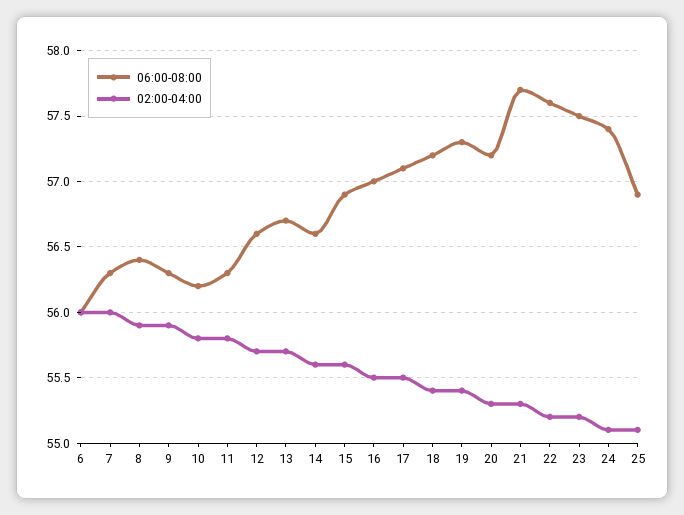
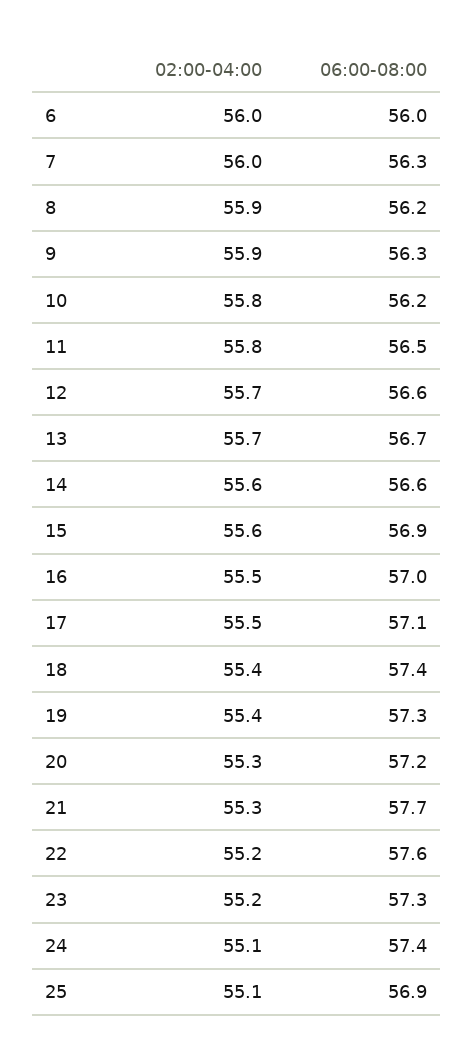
  {
    "06:00-08:00": {
      "6": 56,
      "7": 56.3,
-     "8": 56.4,
+     "8": 56.2,
      "9": 56.3,
      "10": 56.2,
-     "11": 56.3,
+     "11": 56.5,
      "12": 56.6,
      "13": 56.7,
      "14": 56.6,
      "15": 56.9,
      "16": 57,
      "17": 57.1,
-     "18": 57.2,
+     "18": 57.4,
      "19": 57.3,
      "20": 57.2,
      "21": 57.7,
      "22": 57.6,
-     "23": 57.5,
+     "23": 57.3,
      "24": 57.4,
      "25": 56.9
    },
    "02:00-04:00": {
      "6": 56,
      "7": 56,
      "8": 55.9,
      "9": 55.9,
      "10": 55.8,
      "11": 55.8,
      "12": 55.7,
      "13": 55.7,
      "14": 55.6,
      "15": 55.6,
      "16": 55.5,
      "17": 55.5,
      "18": 55.4,
      "19": 55.4,
      "20": 55.3,
      "21": 55.3,
      "22": 55.2,
      "23": 55.2,
      "24": 55.1,
      "25": 55.1
    }
  }

